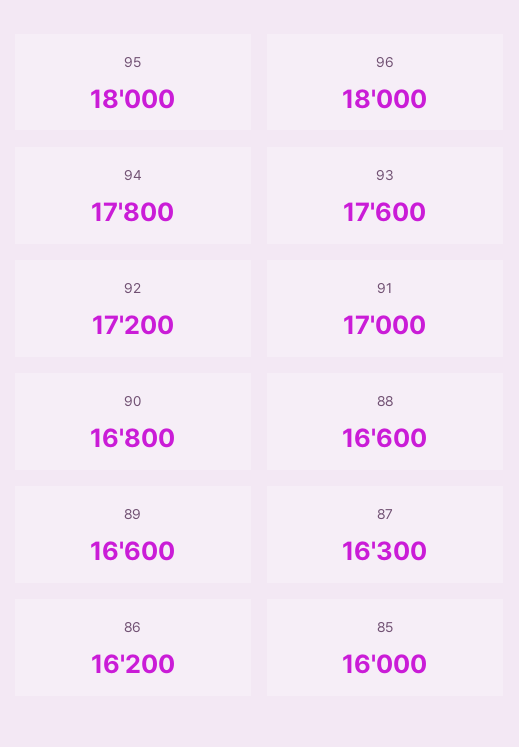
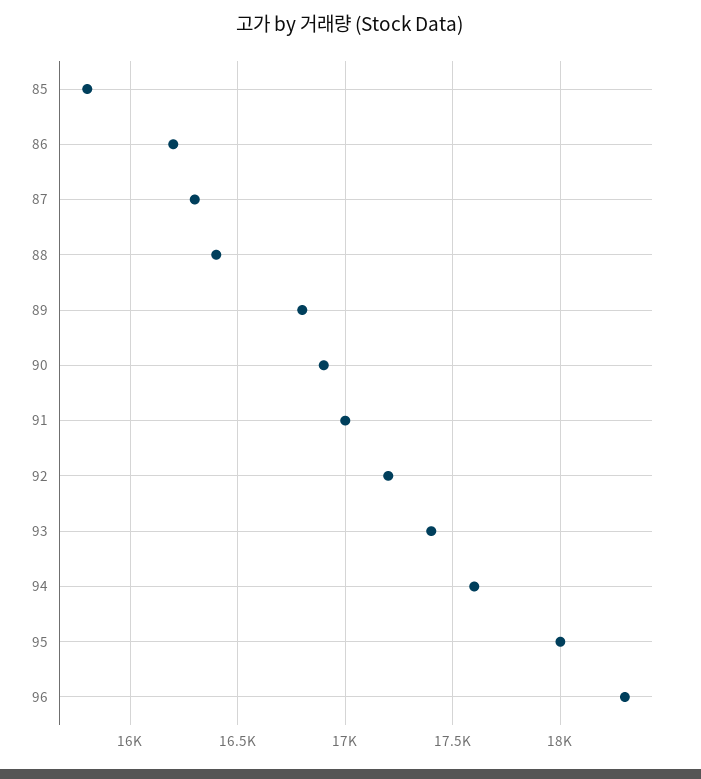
  {
    "95": 18000,
-   "96": 18000,
+   "96": 18300,
-   "94": 17800,
+   "94": 17600,
-   "93": 17600,
+   "93": 17400,
    "92": 17200,
    "91": 17000,
-   "90": 16800,
+   "90": 16900,
-   "88": 16600,
+   "88": 16400,
-   "89": 16600,
+   "89": 16800,
    "87": 16300,
    "86": 16200,
-   "85": 16000
+   "85": 15800
  }

